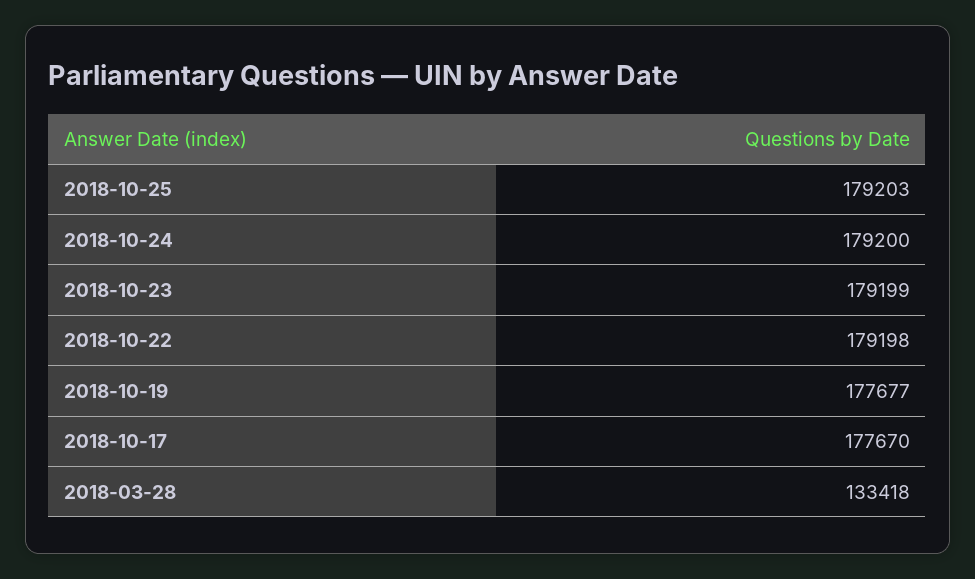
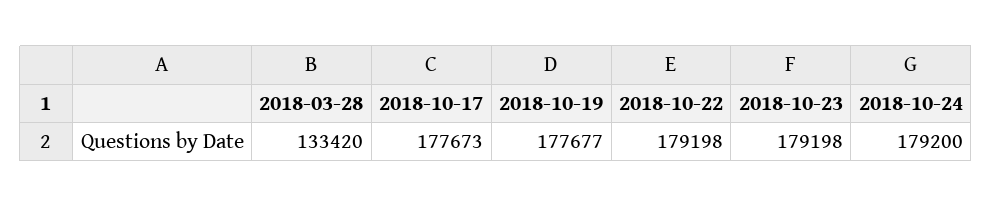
  {
-   "2018-10-25": 179203,
    "2018-10-24": 179200,
-   "2018-10-23": 179199,
+   "2018-10-23": 179198,
    "2018-10-22": 179198,
    "2018-10-19": 177677,
-   "2018-10-17": 177670,
+   "2018-10-17": 177673,
-   "2018-03-28": 133418
+   "2018-03-28": 133420
  }

